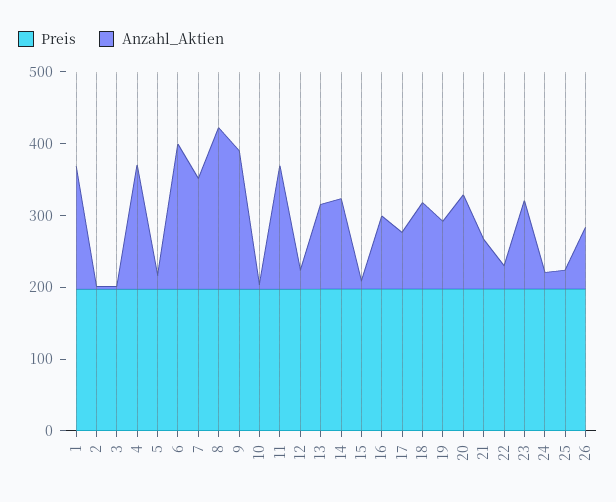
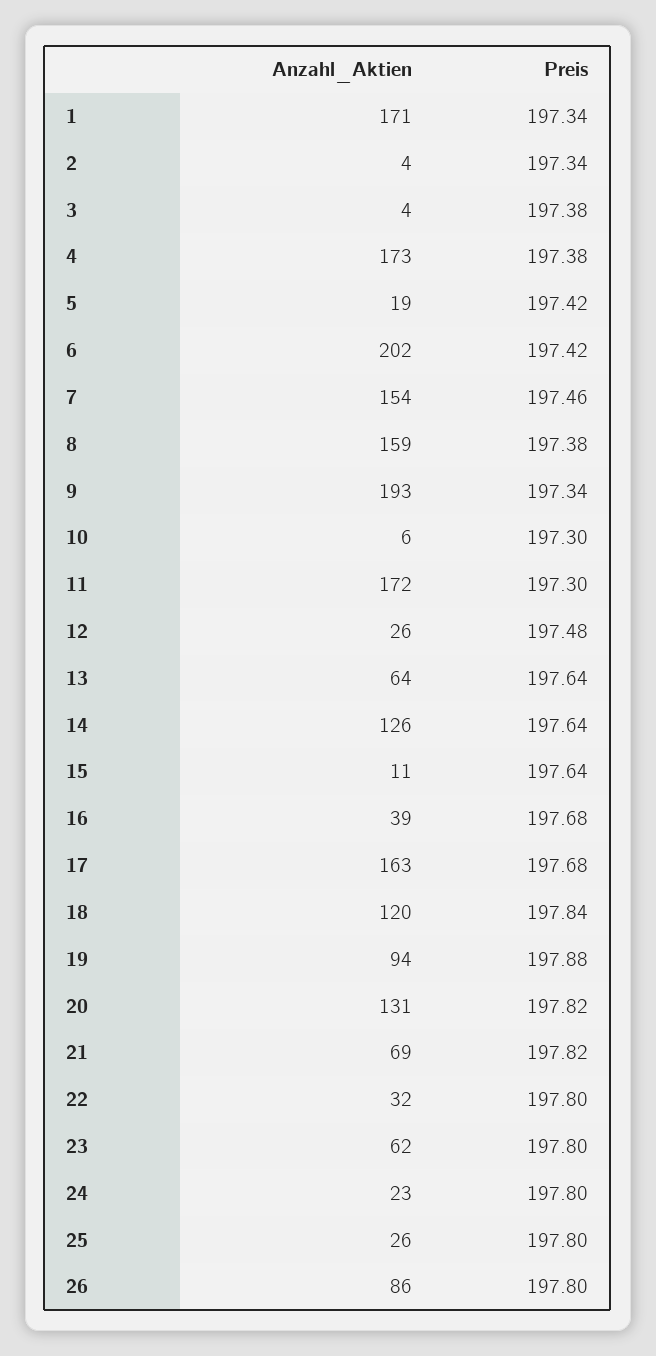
  {
    "Preis": {
      "1": 197.34,
      "2": 197.34,
      "3": 197.38,
      "4": 197.38,
      "5": 197.42,
      "6": 197.42,
      "7": 197.46,
      "8": 197.38,
      "9": 197.34,
      "10": 197.3,
      "11": 197.3,
      "12": 197.48,
      "13": 197.64,
      "14": 197.64,
      "15": 197.64,
      "16": 197.68,
      "17": 197.68,
      "18": 197.84,
      "19": 197.88,
      "20": 197.82,
      "21": 197.82,
      "22": 197.8,
      "23": 197.8,
      "24": 197.8,
      "25": 197.8,
      "26": 197.8
    },
    "Anzahl_Aktien": {
      "1": 171,
      "2": 4,
      "3": 4,
      "4": 173,
      "5": 19,
      "6": 202,
      "7": 154,
-     "8": 220,
+     "8": 159,
      "9": 193,
      "10": 6,
      "11": 172,
      "12": 26,
-     "13": 120,
+     "13": 64,
      "14": 126,
      "15": 11,
-     "16": 100,
+     "16": 39,
-     "17": 80,
+     "17": 163,
      "18": 120,
      "19": 94,
      "20": 131,
      "21": 69,
      "22": 32,
-     "23": 120,
+     "23": 62,
      "24": 23,
      "25": 26,
      "26": 86
    }
  }

